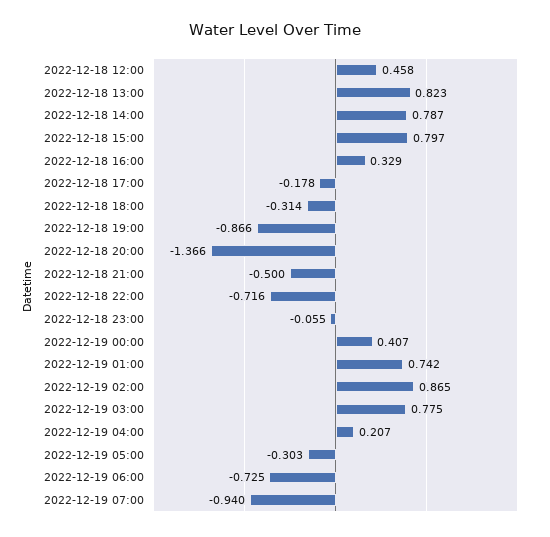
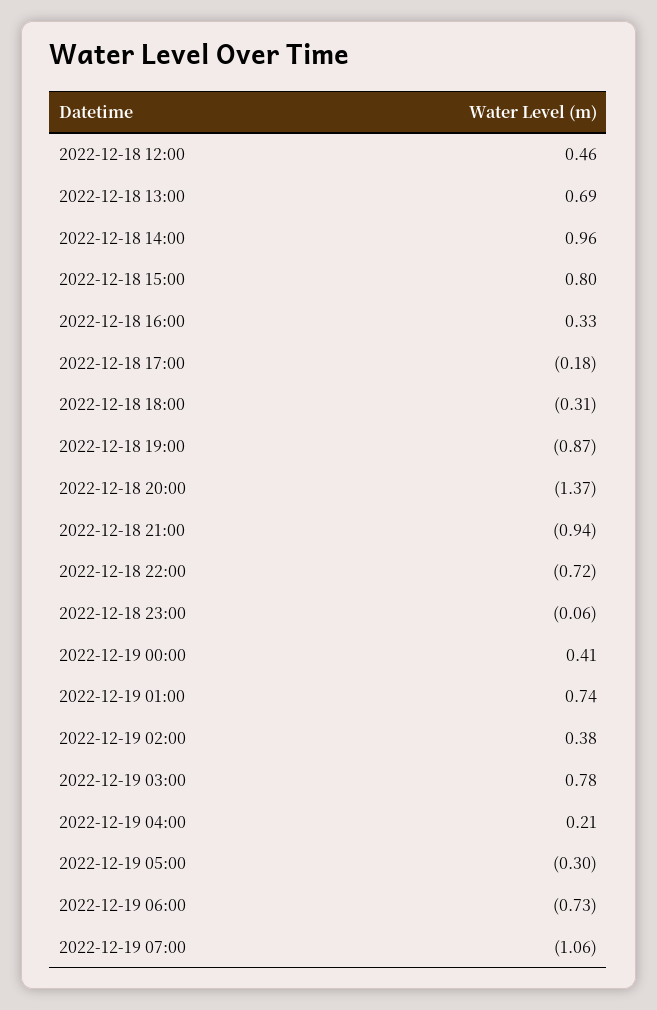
  {
    "2022-12-18 12:00": 0.458,
-   "2022-12-18 13:00": 0.823,
+   "2022-12-18 13:00": 0.69,
-   "2022-12-18 14:00": 0.787,
+   "2022-12-18 14:00": 0.96,
    "2022-12-18 15:00": 0.797,
    "2022-12-18 16:00": 0.329,
    "2022-12-18 17:00": -0.178,
    "2022-12-18 18:00": -0.314,
    "2022-12-18 19:00": -0.866,
    "2022-12-18 20:00": -1.366,
-   "2022-12-18 21:00": -0.5,
+   "2022-12-18 21:00": -0.94,
    "2022-12-18 22:00": -0.716,
    "2022-12-18 23:00": -0.055,
    "2022-12-19 00:00": 0.407,
    "2022-12-19 01:00": 0.742,
-   "2022-12-19 02:00": 0.865,
+   "2022-12-19 02:00": 0.38,
    "2022-12-19 03:00": 0.775,
    "2022-12-19 04:00": 0.207,
    "2022-12-19 05:00": -0.303,
    "2022-12-19 06:00": -0.725,
-   "2022-12-19 07:00": -0.94
+   "2022-12-19 07:00": -1.06
  }

